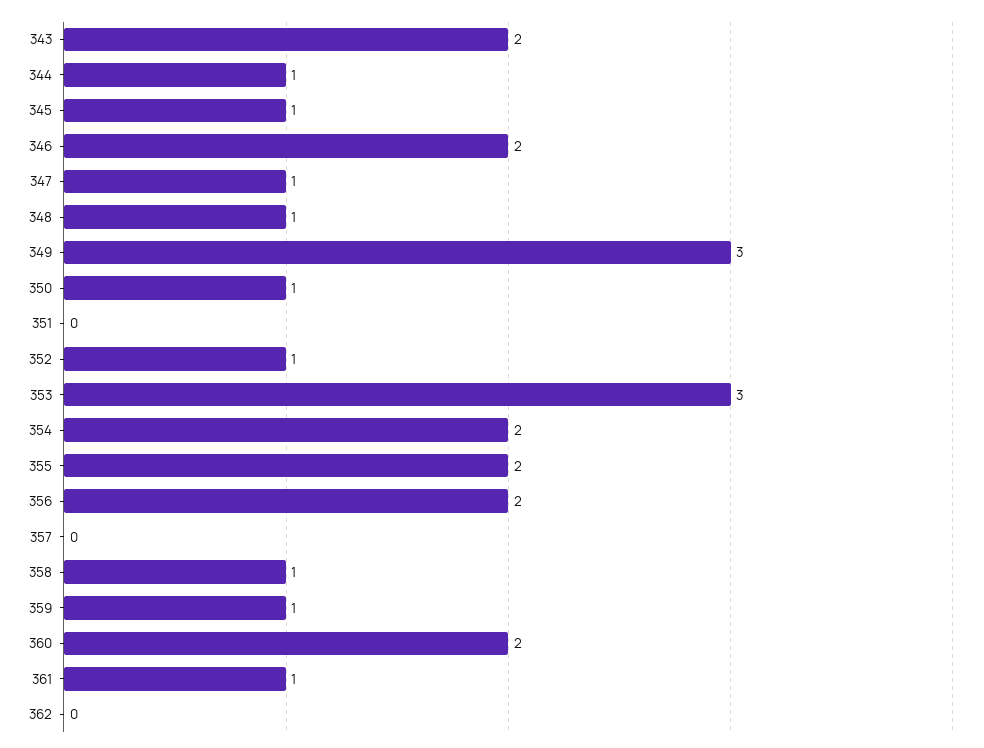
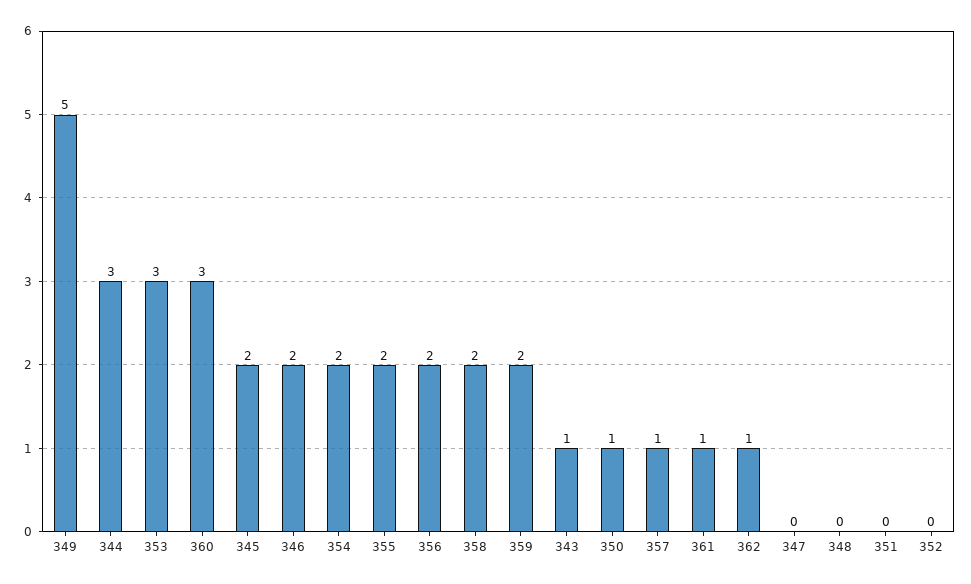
  {
-   "343": 2,
+   "343": 1,
-   "344": 1,
+   "344": 3,
-   "345": 1,
+   "345": 2,
    "346": 2,
-   "347": 1,
+   "347": 0,
-   "348": 1,
+   "348": 0,
-   "349": 3,
+   "349": 5,
    "350": 1,
    "351": 0,
-   "352": 1,
+   "352": 0,
    "353": 3,
    "354": 2,
    "355": 2,
    "356": 2,
-   "357": 0,
+   "357": 1,
-   "358": 1,
+   "358": 2,
-   "359": 1,
+   "359": 2,
-   "360": 2,
+   "360": 3,
    "361": 1,
-   "362": 0
+   "362": 1
  }

